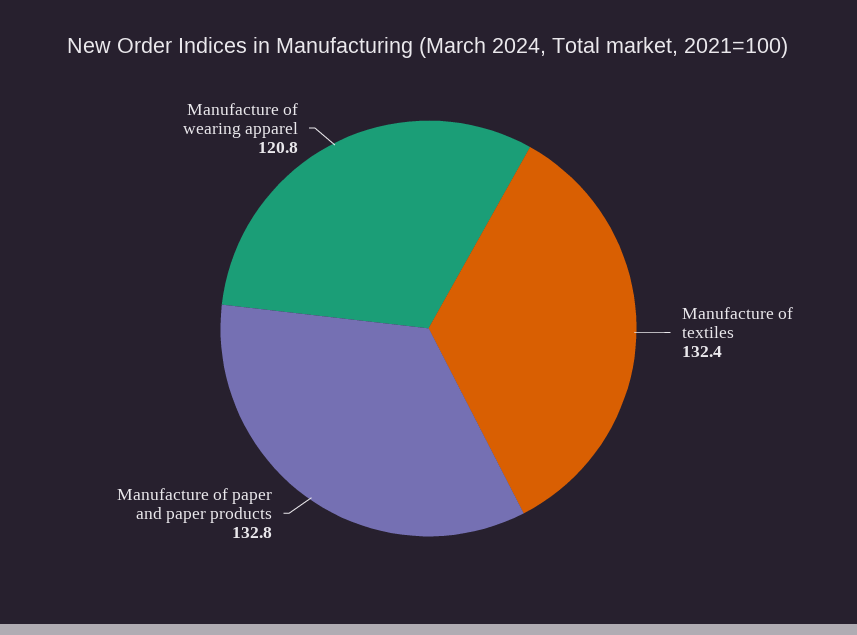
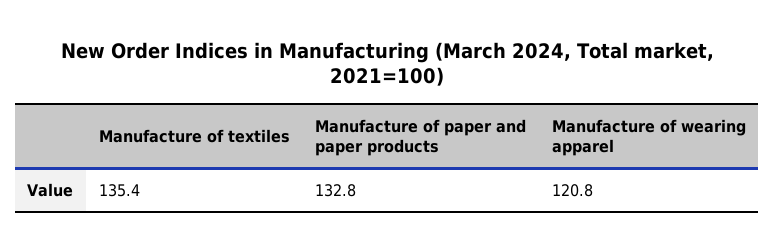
  {
-   "Manufacture of textiles": 132.4,
+   "Manufacture of textiles": 135.4,
    "Manufacture of paper and paper products": 132.8,
    "Manufacture of wearing apparel": 120.8
  }

